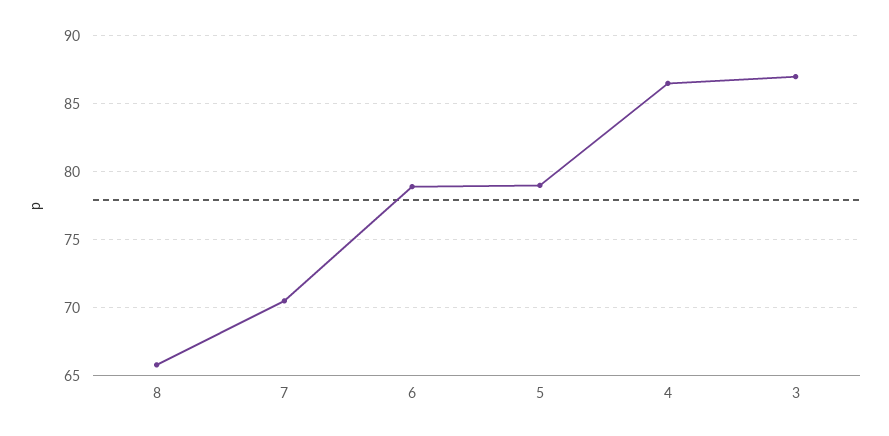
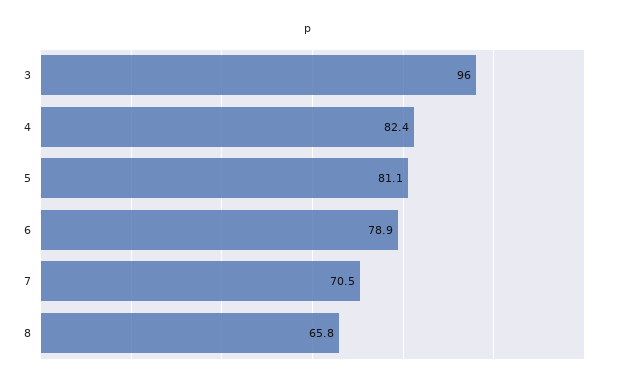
  {
    "8": 65.8,
    "7": 70.5,
    "6": 78.9,
-   "5": 79,
+   "5": 81.1,
-   "4": 86.5,
+   "4": 82.4,
-   "3": 87
+   "3": 96
  }

